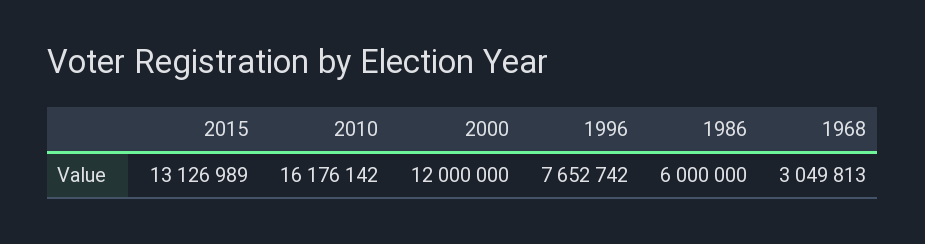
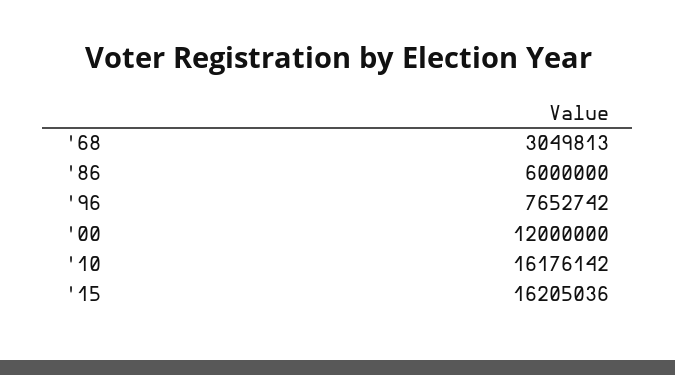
  {
-   "2015": 13126989,
+   "2015": 16205036,
    "2010": 16176142,
    "2000": 12000000,
    "1996": 7652742,
    "1986": 6000000,
    "1968": 3049813
  }

